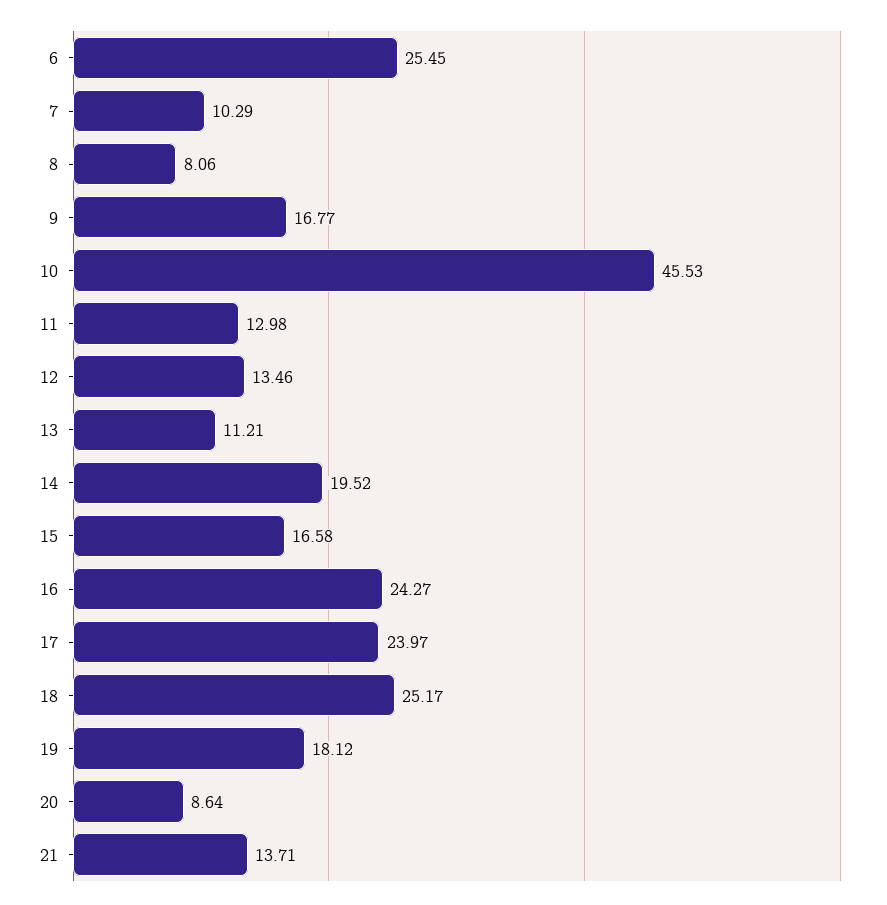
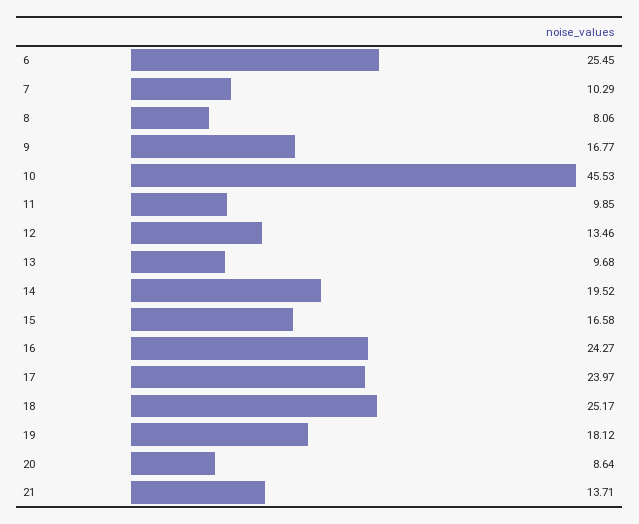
  {
    "6": 25.45,
    "7": 10.29,
    "8": 8.06,
    "9": 16.77,
    "10": 45.53,
-   "11": 12.98,
+   "11": 9.85,
    "12": 13.46,
-   "13": 11.21,
+   "13": 9.68,
    "14": 19.52,
    "15": 16.58,
    "16": 24.27,
    "17": 23.97,
    "18": 25.17,
    "19": 18.12,
    "20": 8.64,
    "21": 13.71
  }

